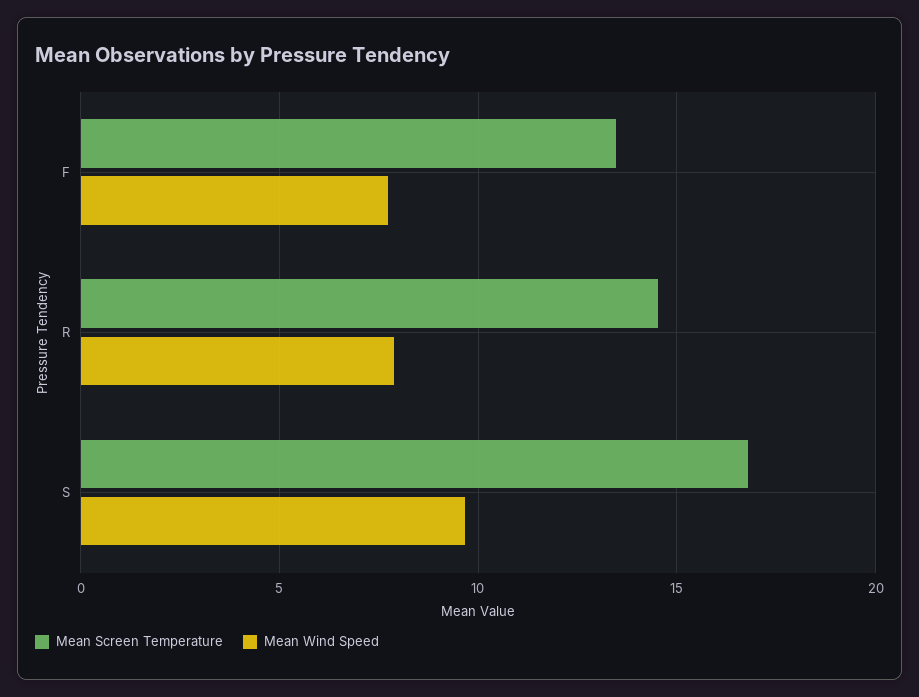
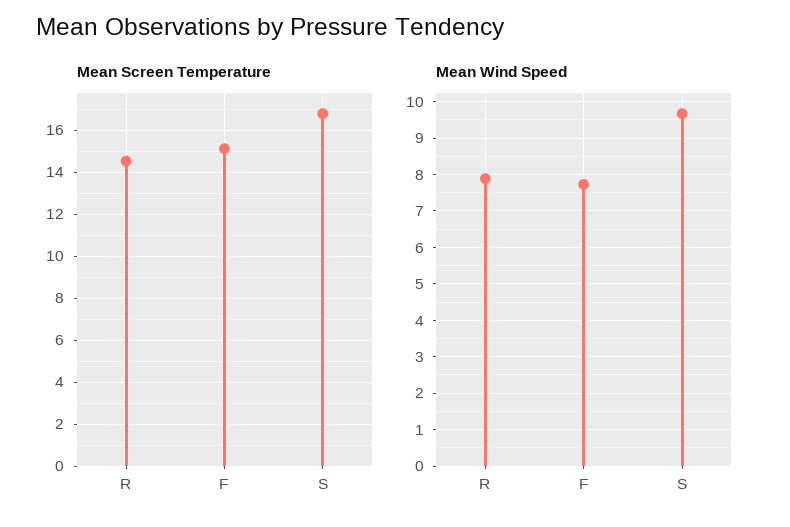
  {
    "Mean Screen Temperature": {
-     "F": 13.5,
+     "F": 15,
      "R": 14.5,
      "S": 17
    },
    "Mean Wind Speed": {
      "F": 7.8,
      "R": 7.8,
      "S": 9.6
    }
  }

